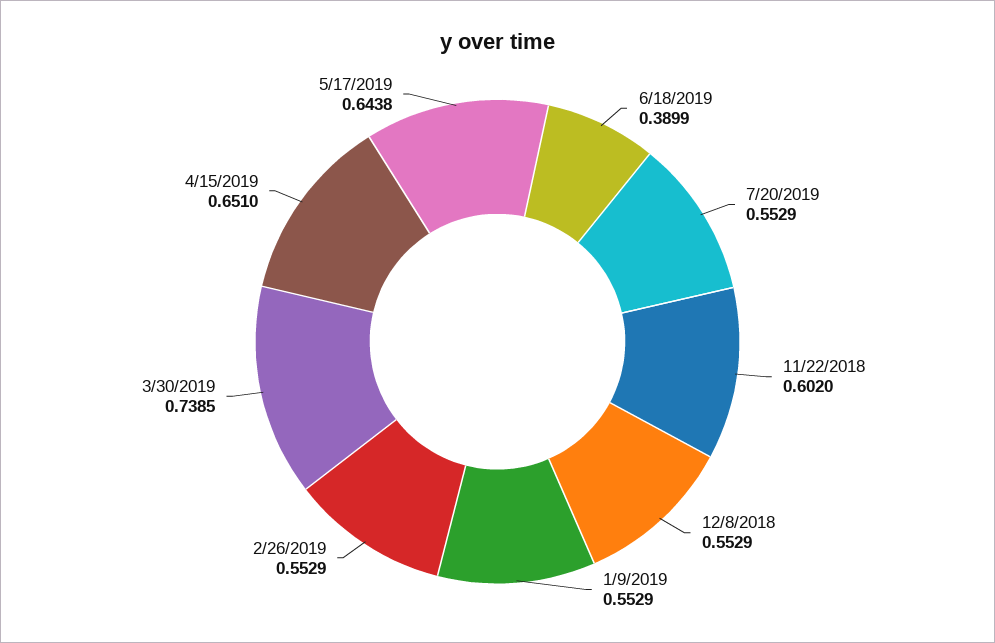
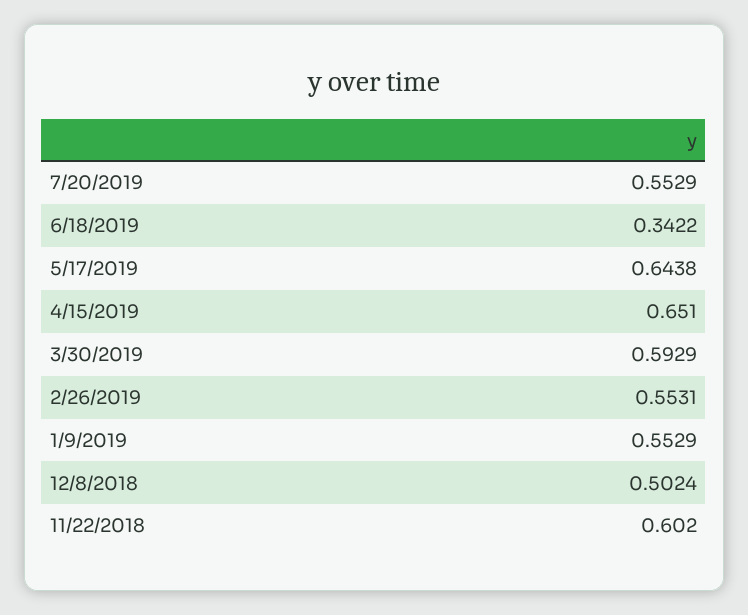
  {
-   "6/18/2019": 0.3899,
+   "6/18/2019": 0.3422,
    "7/20/2019": 0.5529,
    "11/22/2018": 0.602,
-   "12/8/2018": 0.5529,
+   "12/8/2018": 0.5024,
    "1/9/2019": 0.5529,
-   "2/26/2019": 0.5529,
+   "2/26/2019": 0.5531,
-   "3/30/2019": 0.7385,
+   "3/30/2019": 0.5929,
    "4/15/2019": 0.651,
    "5/17/2019": 0.6438
  }

